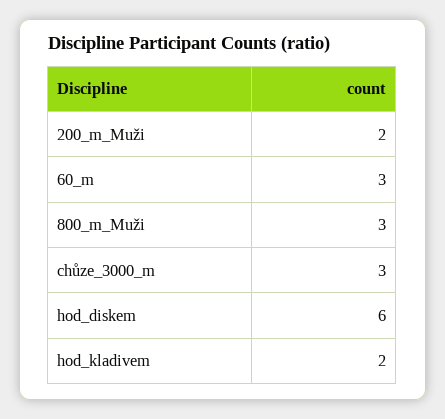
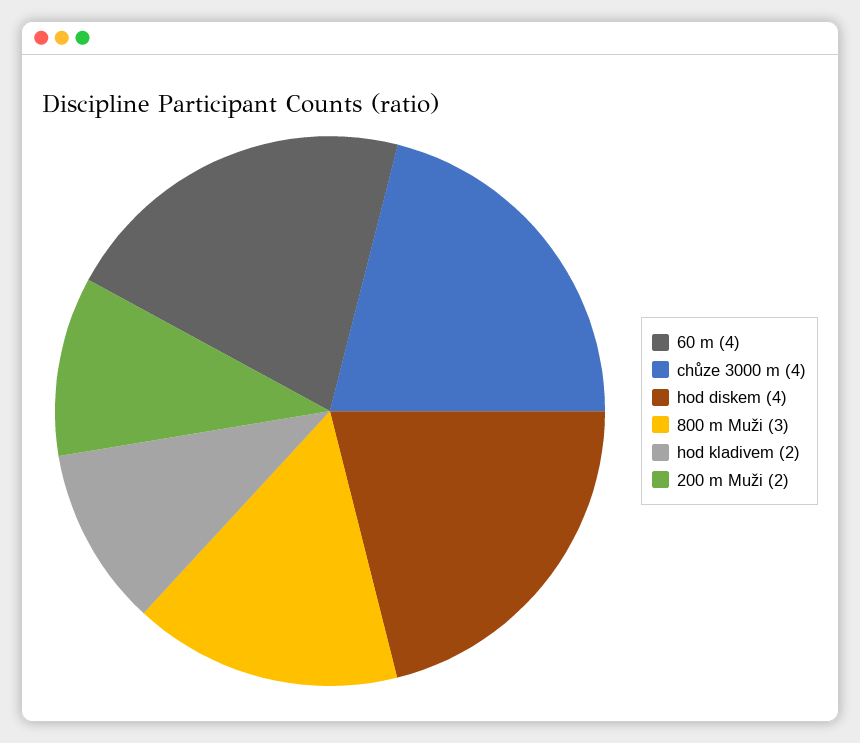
  {
    "200_m_Muži": 2,
-   "60_m": 3,
+   "60_m": 4,
    "800_m_Muži": 3,
-   "chůze_3000_m": 3,
+   "chůze_3000_m": 4,
-   "hod_diskem": 6,
+   "hod_diskem": 4,
    "hod_kladivem": 2
  }

